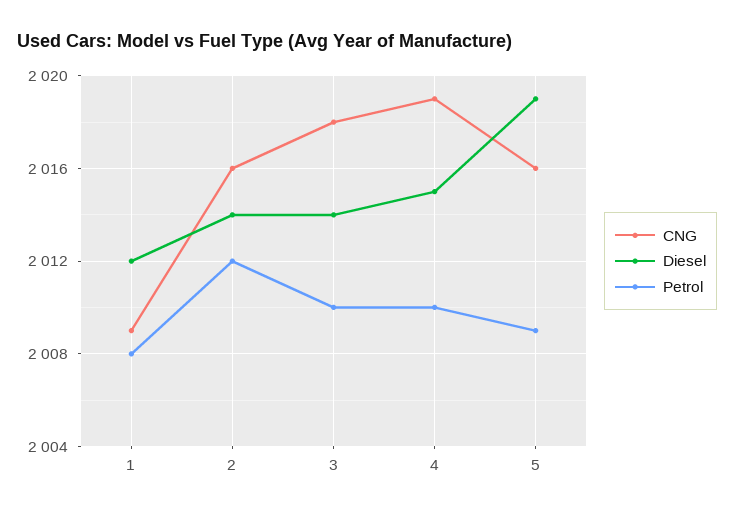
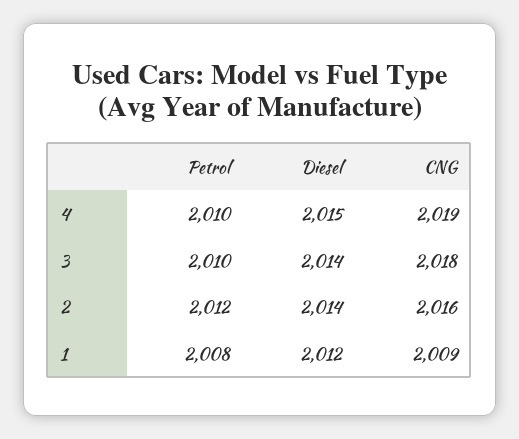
  {
    "CNG": {
      "1": 2009,
      "2": 2016,
      "3": 2018,
-     "4": 2019,
+     "4": 2019
-     "5": 2016
    },
    "Diesel": {
      "1": 2012,
      "2": 2014,
      "3": 2014,
-     "4": 2015,
+     "4": 2015
-     "5": 2019
    },
    "Petrol": {
      "1": 2008,
      "2": 2012,
      "3": 2010,
-     "4": 2010,
+     "4": 2010
-     "5": 2009
    }
  }

